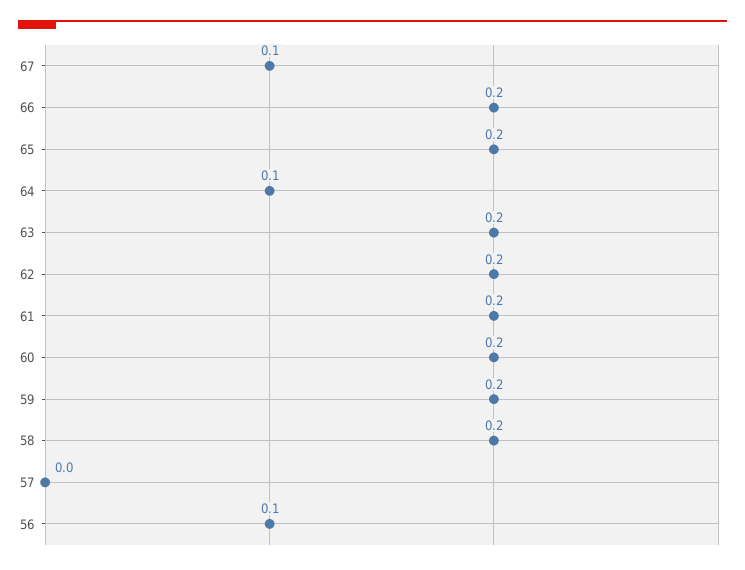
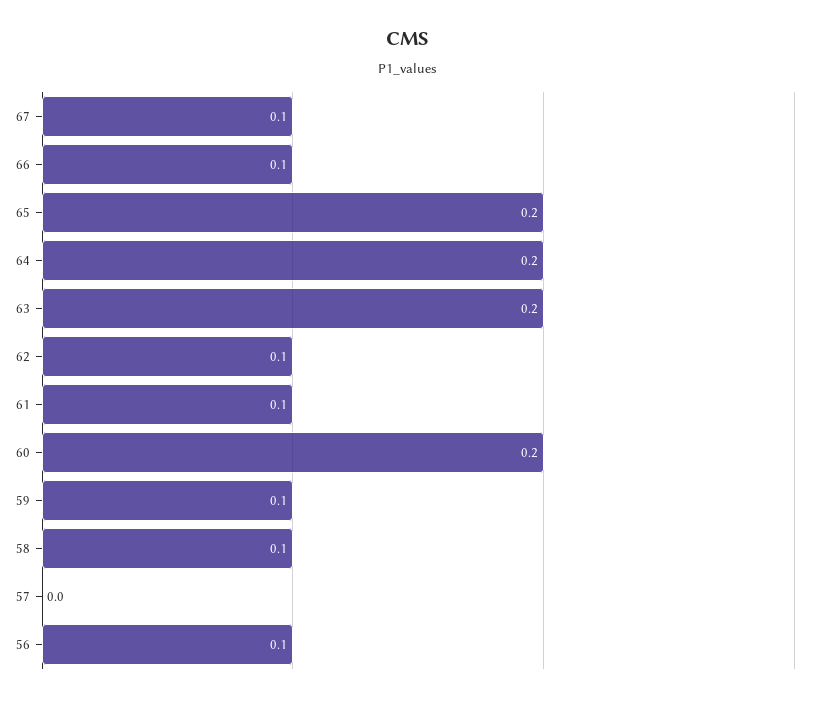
  {
    "67": 0.1,
-   "66": 0.2,
+   "66": 0.1,
    "65": 0.2,
-   "64": 0.1,
+   "64": 0.2,
    "63": 0.2,
-   "62": 0.2,
+   "62": 0.1,
-   "61": 0.2,
+   "61": 0.1,
    "60": 0.2,
-   "59": 0.2,
+   "59": 0.1,
-   "58": 0.2,
+   "58": 0.1,
    "57": 0,
    "56": 0.1
  }

